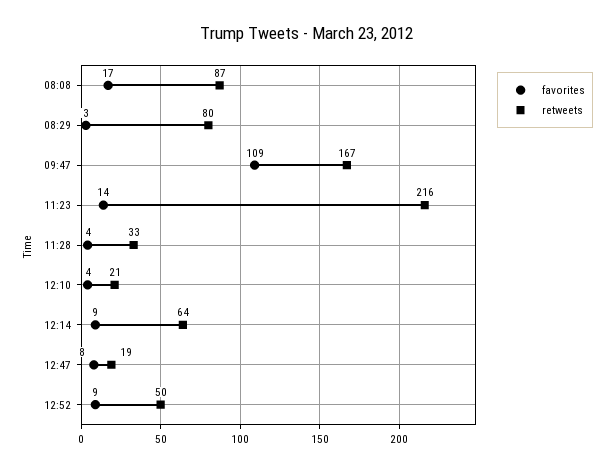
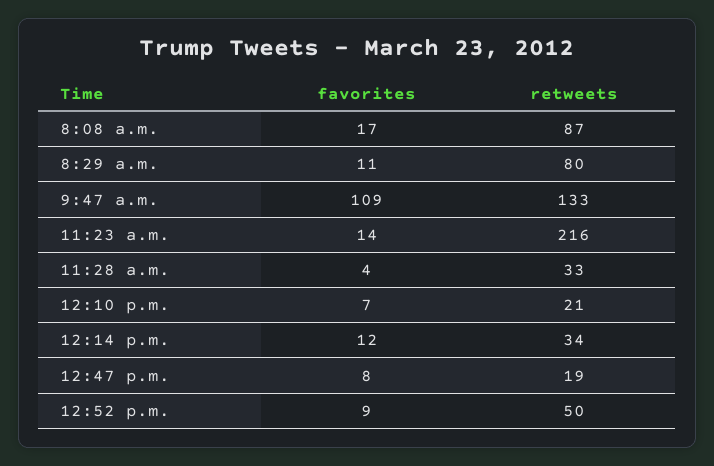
  {
    "favorites": {
      "08:08": 17,
-     "08:29": 3,
+     "08:29": 11,
      "09:47": 109,
      "11:23": 14,
      "11:28": 4,
-     "12:10": 4,
+     "12:10": 7,
-     "12:14": 9,
+     "12:14": 12,
      "12:47": 8,
      "12:52": 9
    },
    "retweets": {
      "08:08": 87,
      "08:29": 80,
-     "09:47": 167,
+     "09:47": 133,
      "11:23": 216,
      "11:28": 33,
      "12:10": 21,
-     "12:14": 64,
+     "12:14": 34,
      "12:47": 19,
      "12:52": 50
    }
  }

